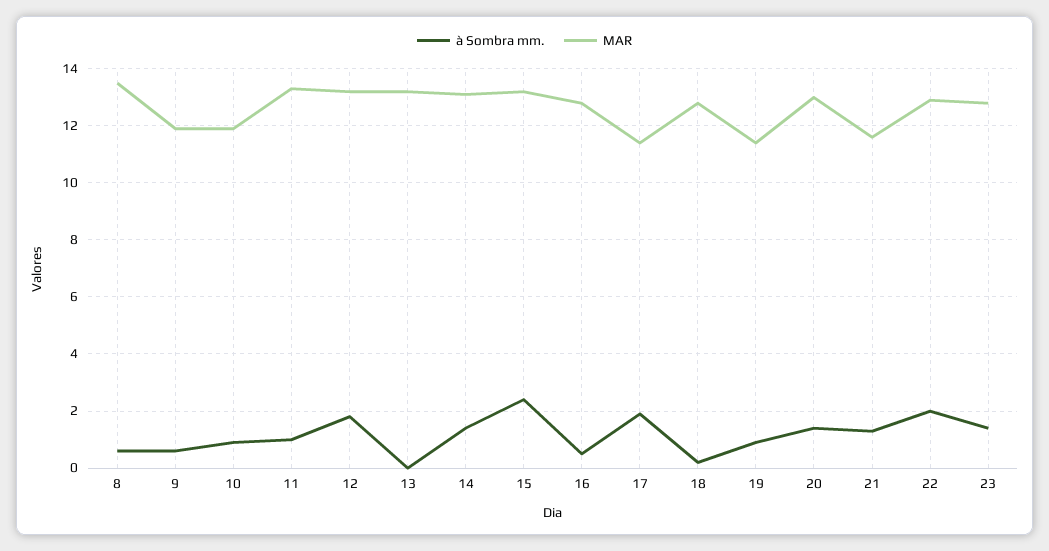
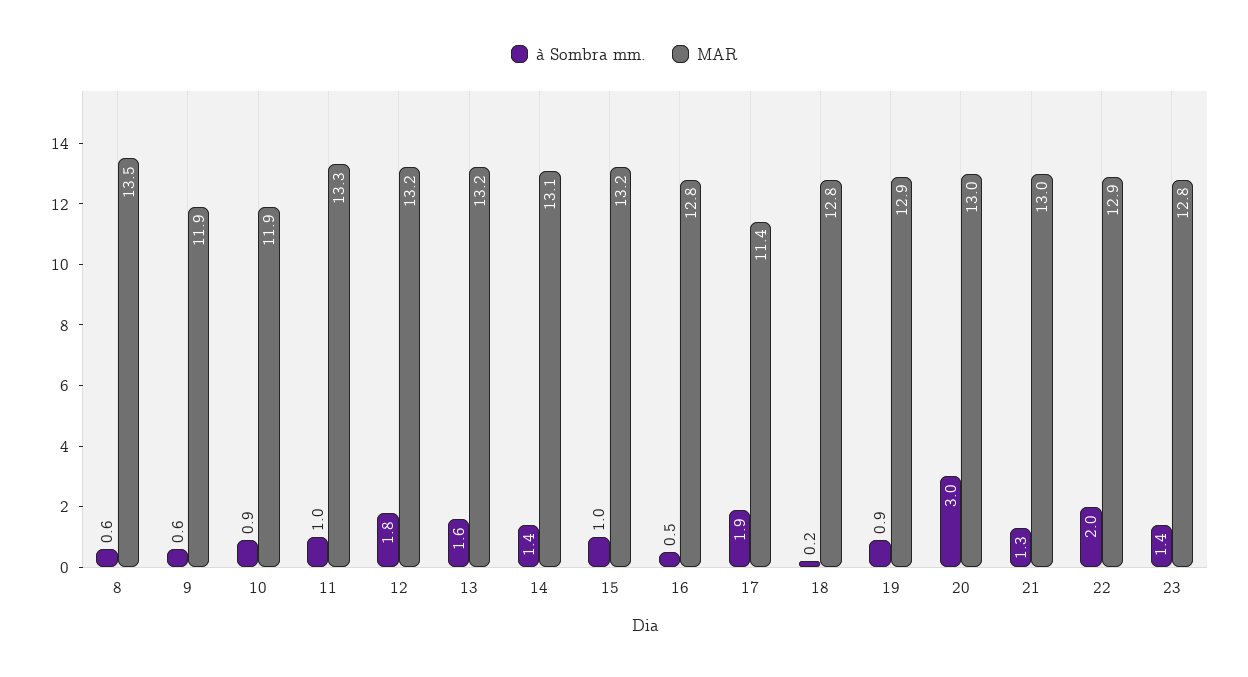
  {
    "à Sombra mm.": {
      "8": 0.6,
      "9": 0.6,
      "10": 0.9,
      "11": 1,
      "12": 1.8,
-     "13": 0,
+     "13": 1.6,
      "14": 1.4,
-     "15": 2.5,
+     "15": 1,
      "16": 0.5,
      "17": 1.9,
      "18": 0.2,
      "19": 0.9,
-     "20": 1.5,
+     "20": 3,
      "21": 1.3,
      "22": 2,
      "23": 1.4
    },
    "MAR": {
      "8": 13.5,
      "9": 11.9,
      "10": 11.9,
      "11": 13.3,
      "12": 13.2,
      "13": 13.2,
      "14": 13.1,
      "15": 13.2,
      "16": 12.8,
      "17": 11.4,
      "18": 12.8,
-     "19": 11.5,
+     "19": 12.9,
      "20": 13,
-     "21": 11.5,
+     "21": 13,
      "22": 12.9,
      "23": 12.8
    }
  }

